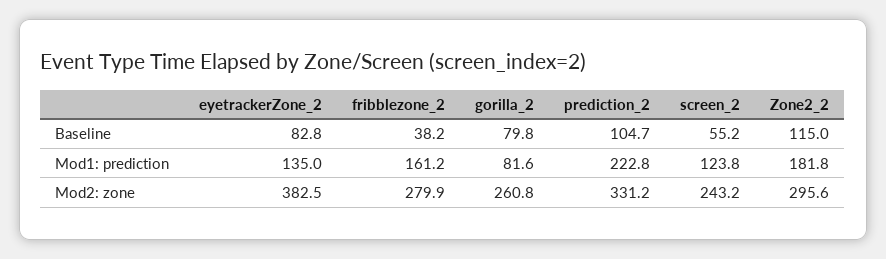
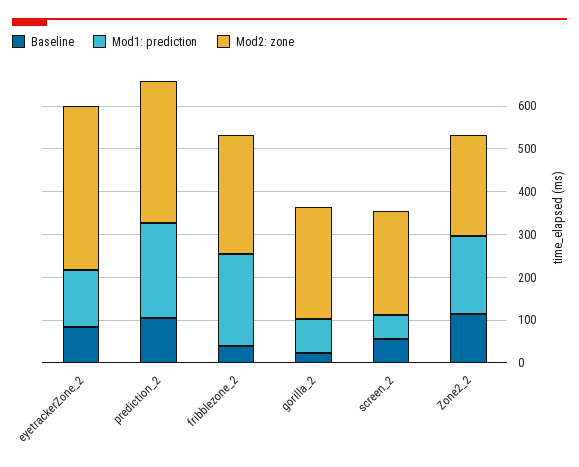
  {
    "Baseline": {
      "eyetrackerZone_2": 82.8,
      "fribblezone_2": 38.2,
-     "gorilla_2": 79.8,
+     "gorilla_2": 20,
      "prediction_2": 104.7,
      "screen_2": 55.2,
      "Zone2_2": 115
    },
    "Mod1: prediction": {
      "eyetrackerZone_2": 135,
-     "fribblezone_2": 161.2,
+     "fribblezone_2": 220,
      "gorilla_2": 81.6,
      "prediction_2": 222.8,
-     "screen_2": 123.8,
+     "screen_2": 60,
      "Zone2_2": 181.8
    },
    "Mod2: zone": {
      "eyetrackerZone_2": 382.5,
      "fribblezone_2": 279.9,
      "gorilla_2": 260.8,
      "prediction_2": 331.2,
      "screen_2": 243.2,
-     "Zone2_2": 295.6
+     "Zone2_2": 240
    }
  }

